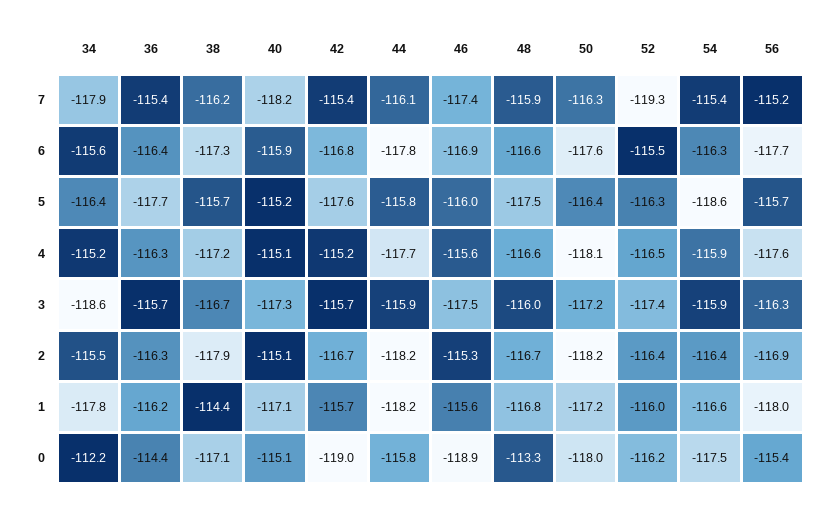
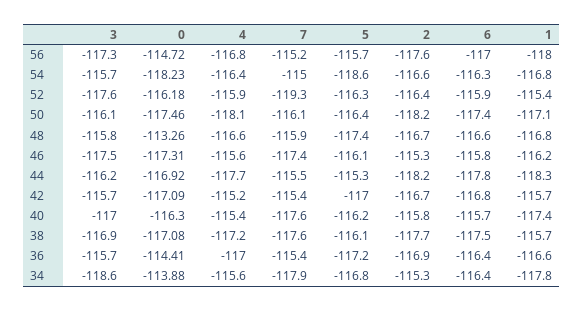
  {
    "34": {
      "7": -117.9,
-     "6": -115.6,
+     "6": -116.4,
-     "5": -116.4,
+     "5": -116.8,
-     "4": -115.2,
+     "4": -115.6,
      "3": -118.6,
-     "2": -115.5,
+     "2": -115.3,
      "1": -117.8,
-     "0": -112.2
+     "0": -113.88
    },
    "36": {
      "7": -115.4,
      "6": -116.4,
-     "5": -117.7,
+     "5": -117.2,
-     "4": -116.3,
+     "4": -117,
      "3": -115.7,
-     "2": -116.3,
+     "2": -116.9,
-     "1": -116.2,
+     "1": -116.6,
      "0": -114.41
    },
    "38": {
-     "7": -116.2,
+     "7": -117.6,
-     "6": -117.3,
+     "6": -117.5,
-     "5": -115.7,
+     "5": -116.1,
      "4": -117.2,
-     "3": -116.7,
+     "3": -116.9,
-     "2": -117.9,
+     "2": -117.7,
-     "1": -114.4,
+     "1": -115.7,
      "0": -117.08
    },
    "40": {
-     "7": -118.2,
+     "7": -117.6,
-     "6": -115.9,
+     "6": -115.7,
-     "5": -115.2,
+     "5": -116.2,
-     "4": -115.1,
+     "4": -115.4,
-     "3": -117.3,
+     "3": -117,
-     "2": -115.1,
+     "2": -115.8,
-     "1": -117.1,
+     "1": -117.4,
-     "0": -115.1
+     "0": -116.3
    },
    "42": {
      "7": -115.4,
      "6": -116.8,
-     "5": -117.6,
+     "5": -117,
      "4": -115.2,
      "3": -115.7,
      "2": -116.7,
      "1": -115.7,
-     "0": -119
+     "0": -117.09
    },
    "44": {
-     "7": -116.1,
+     "7": -115.5,
      "6": -117.8,
-     "5": -115.8,
+     "5": -115.3,
      "4": -117.7,
-     "3": -115.9,
+     "3": -116.2,
      "2": -118.2,
-     "1": -118.2,
+     "1": -118.3,
-     "0": -115.8
+     "0": -116.92
    },
    "46": {
      "7": -117.4,
-     "6": -116.9,
+     "6": -115.8,
-     "5": -116,
+     "5": -116.1,
      "4": -115.6,
      "3": -117.5,
      "2": -115.3,
-     "1": -115.6,
+     "1": -116.2,
-     "0": -118.9
+     "0": -117.31
    },
    "48": {
      "7": -115.9,
      "6": -116.6,
-     "5": -117.5,
+     "5": -117.4,
      "4": -116.6,
-     "3": -116,
+     "3": -115.8,
      "2": -116.7,
      "1": -116.8,
      "0": -113.26
    },
    "50": {
-     "7": -116.3,
+     "7": -116.1,
-     "6": -117.6,
+     "6": -117.4,
      "5": -116.4,
      "4": -118.1,
-     "3": -117.2,
+     "3": -116.1,
      "2": -118.2,
-     "1": -117.2,
+     "1": -117.1,
-     "0": -118
+     "0": -117.46
    },
    "52": {
      "7": -119.3,
-     "6": -115.5,
+     "6": -115.9,
      "5": -116.3,
-     "4": -116.5,
+     "4": -115.9,
-     "3": -117.4,
+     "3": -117.6,
      "2": -116.4,
-     "1": -116,
+     "1": -115.4,
      "0": -116.18
    },
    "54": {
-     "7": -115.4,
+     "7": -115,
      "6": -116.3,
      "5": -118.6,
-     "4": -115.9,
+     "4": -116.4,
-     "3": -115.9,
+     "3": -115.7,
-     "2": -116.4,
+     "2": -116.6,
-     "1": -116.6,
+     "1": -116.8,
-     "0": -117.5
+     "0": -118.23
    },
    "56": {
      "7": -115.2,
-     "6": -117.7,
+     "6": -117,
      "5": -115.7,
-     "4": -117.6,
+     "4": -116.8,
-     "3": -116.3,
+     "3": -117.3,
-     "2": -116.9,
+     "2": -117.6,
      "1": -118,
-     "0": -115.4
+     "0": -114.72
    }
  }

